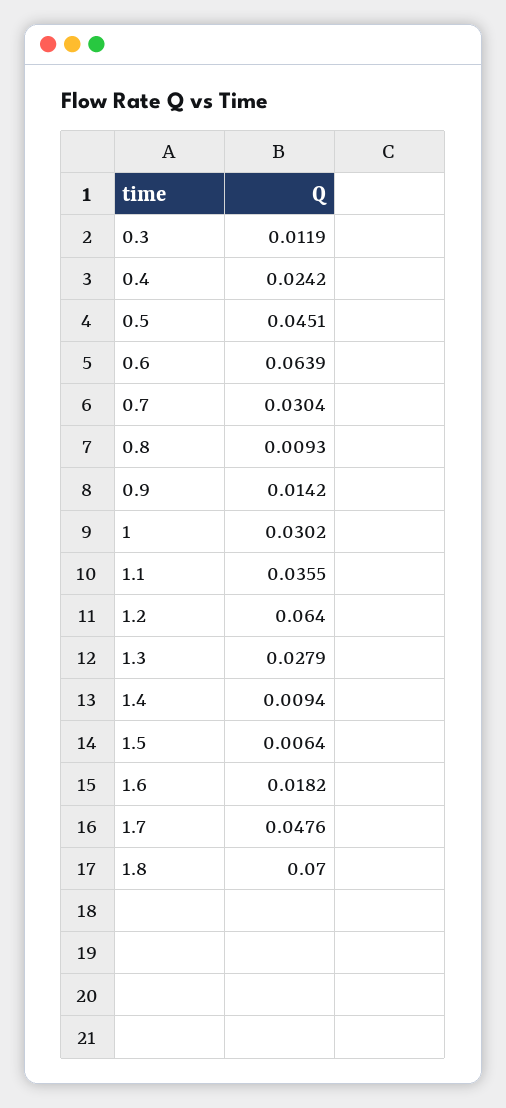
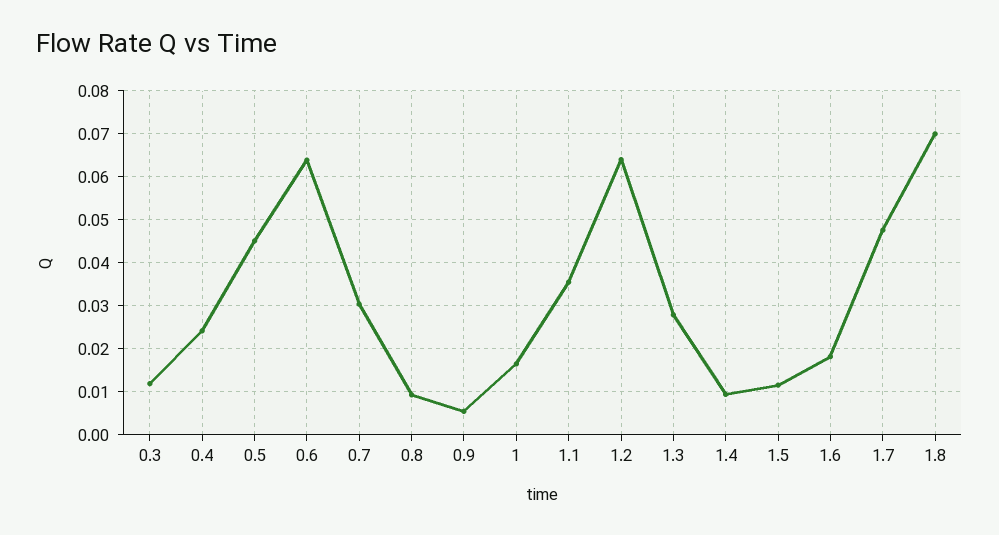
  {
    "0.3": 0.0119,
    "0.4": 0.0242,
    "0.5": 0.0451,
    "0.6": 0.0639,
    "0.7": 0.0304,
    "0.8": 0.0093,
-   "0.9": 0.0142,
+   "0.9": 0.006,
-   "1": 0.0302,
+   "1": 0.016,
    "1.1": 0.0355,
    "1.2": 0.064,
    "1.3": 0.0279,
    "1.4": 0.0094,
-   "1.5": 0.0064,
+   "1.5": 0.012,
    "1.6": 0.0182,
    "1.7": 0.0476,
    "1.8": 0.07
  }

